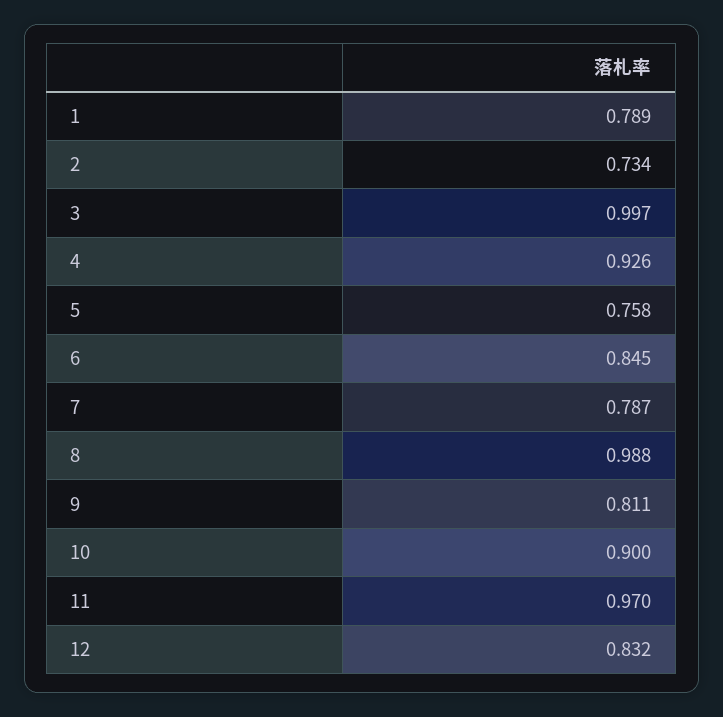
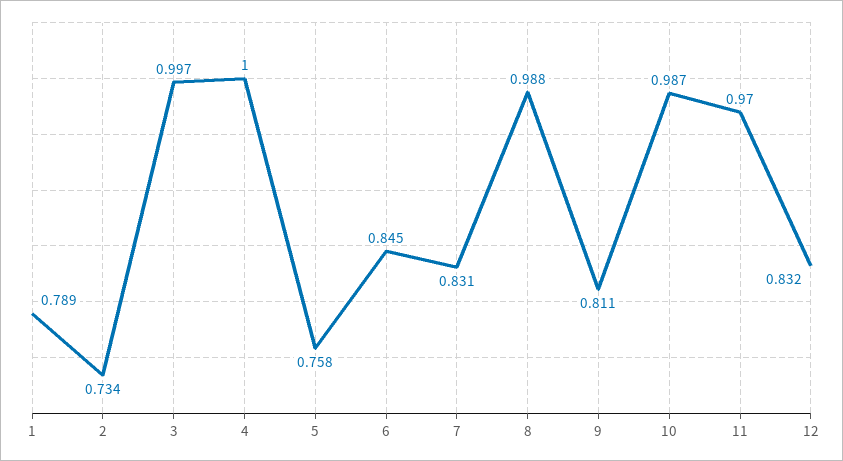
  {
    "1": 0.789,
    "2": 0.734,
    "3": 0.997,
-   "4": 0.926,
+   "4": 1,
    "5": 0.758,
    "6": 0.845,
-   "7": 0.787,
+   "7": 0.831,
    "8": 0.988,
    "9": 0.811,
-   "10": 0.9,
+   "10": 0.987,
    "11": 0.97,
    "12": 0.832
  }

